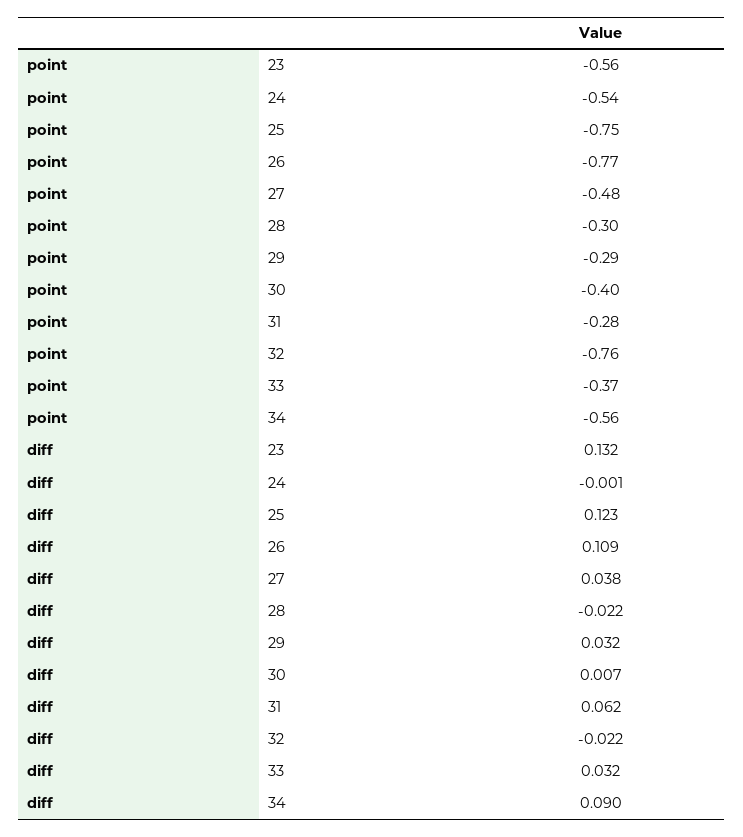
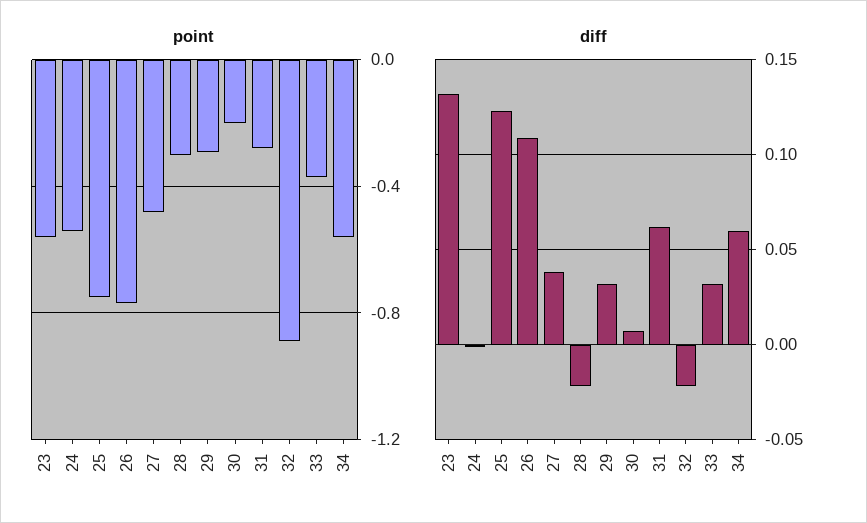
  {
    "point": {
      "23": -0.56,
      "24": -0.54,
      "25": -0.75,
      "26": -0.77,
      "27": -0.48,
      "28": -0.3,
      "29": -0.29,
-     "30": -0.4,
+     "30": -0.2,
      "31": -0.28,
-     "32": -0.76,
+     "32": -0.9,
      "33": -0.37,
      "34": -0.56
    },
    "diff": {
      "23": 0.132,
      "24": -0.001,
      "25": 0.123,
      "26": 0.109,
      "27": 0.038,
      "28": -0.022,
      "29": 0.032,
      "30": 0.007,
      "31": 0.062,
      "32": -0.022,
      "33": 0.032,
-     "34": 0.09
+     "34": 0.06
    }
  }

